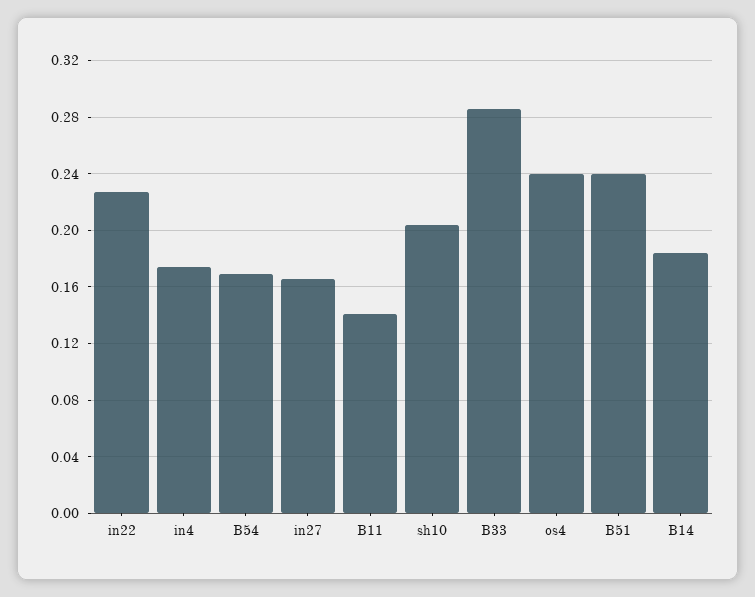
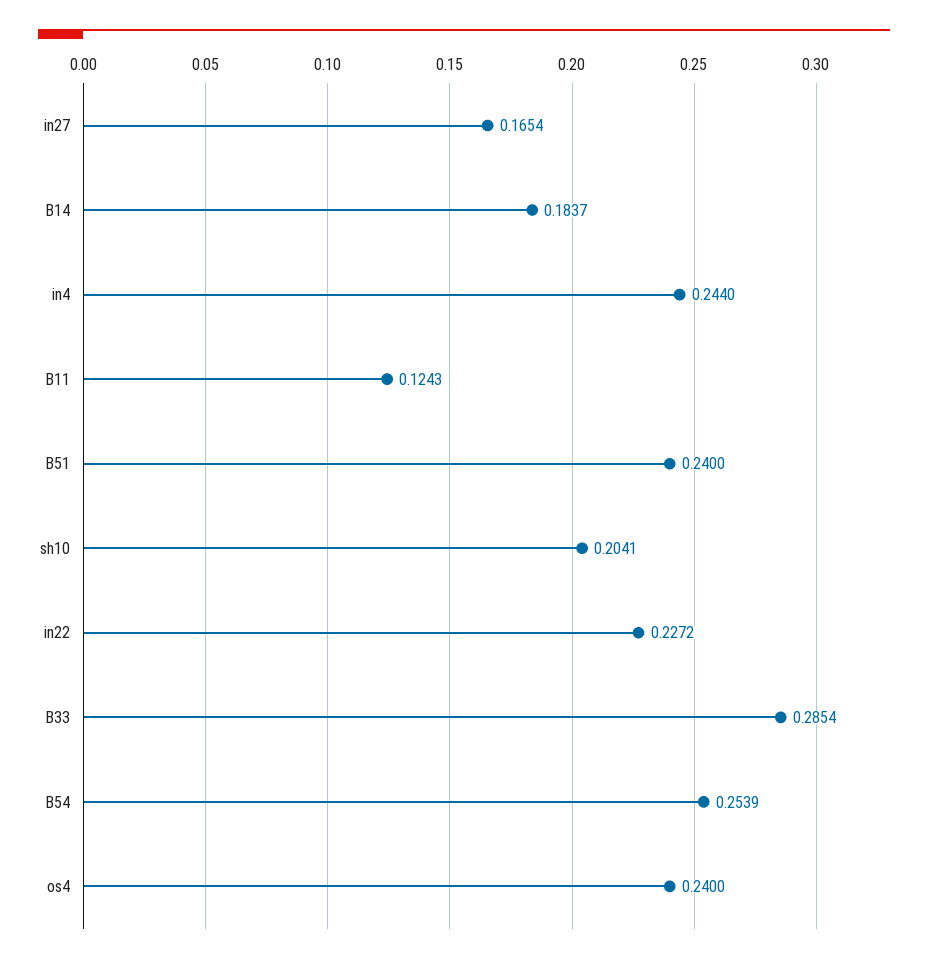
  {
    "in22": 0.2272,
-   "in4": 0.175,
+   "in4": 0.244,
-   "B54": 0.17,
+   "B54": 0.2539,
    "in27": 0.1654,
-   "B11": 0.14,
+   "B11": 0.1243,
    "sh10": 0.2041,
    "B33": 0.2854,
    "os4": 0.24,
    "B51": 0.24,
    "B14": 0.1837
  }

